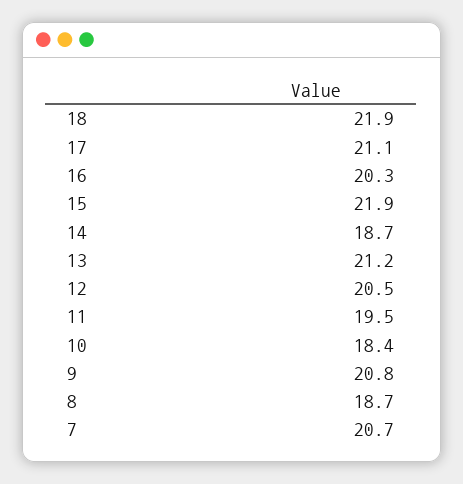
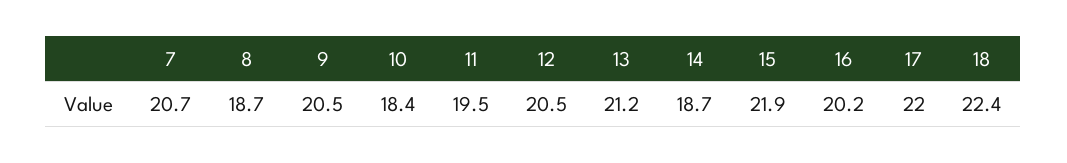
  {
-   "18": 21.9,
+   "18": 22.4,
-   "17": 21.1,
+   "17": 22,
-   "16": 20.3,
+   "16": 20.2,
    "15": 21.9,
    "14": 18.7,
    "13": 21.2,
    "12": 20.5,
    "11": 19.5,
    "10": 18.4,
-   "9": 20.8,
+   "9": 20.5,
    "8": 18.7,
    "7": 20.7
  }

